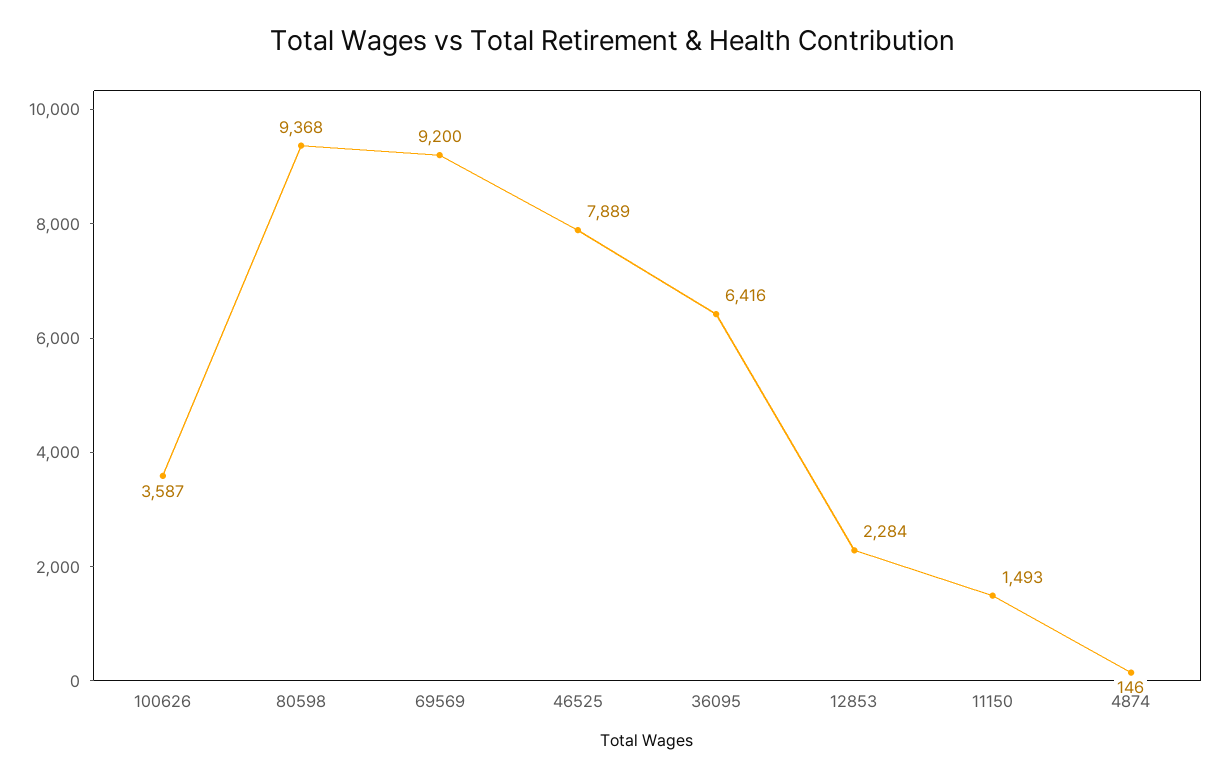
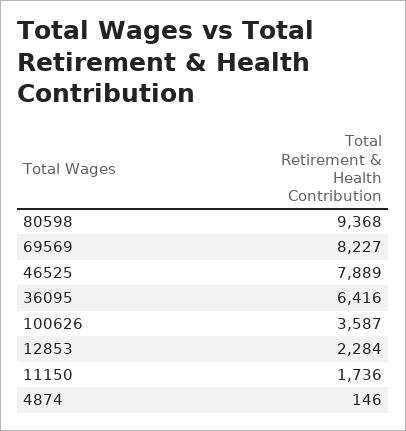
  {
    "100626": 3587,
    "80598": 9368,
-   "69569": 9200,
+   "69569": 8227,
    "46525": 7889,
    "36095": 6416,
    "12853": 2284,
-   "11150": 1493,
+   "11150": 1736,
    "4874": 146
  }

